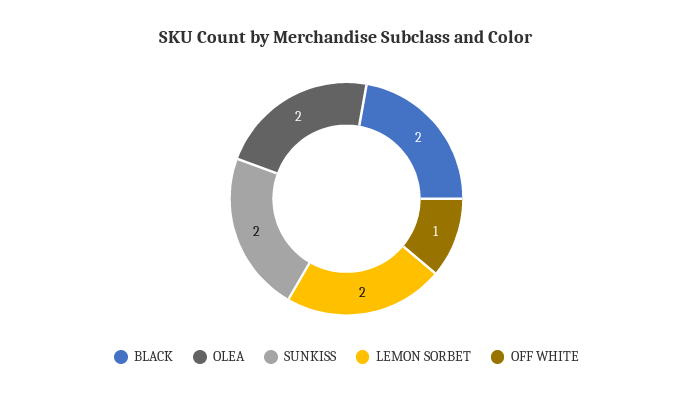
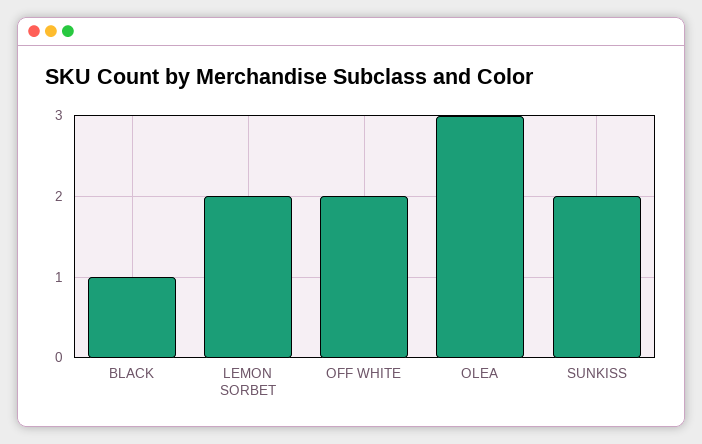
  {
-   "BLACK": 2,
+   "BLACK": 1,
-   "OLEA": 2,
+   "OLEA": 3,
    "SUNKISS": 2,
    "LEMON SORBET": 2,
-   "OFF WHITE": 1
+   "OFF WHITE": 2
  }

